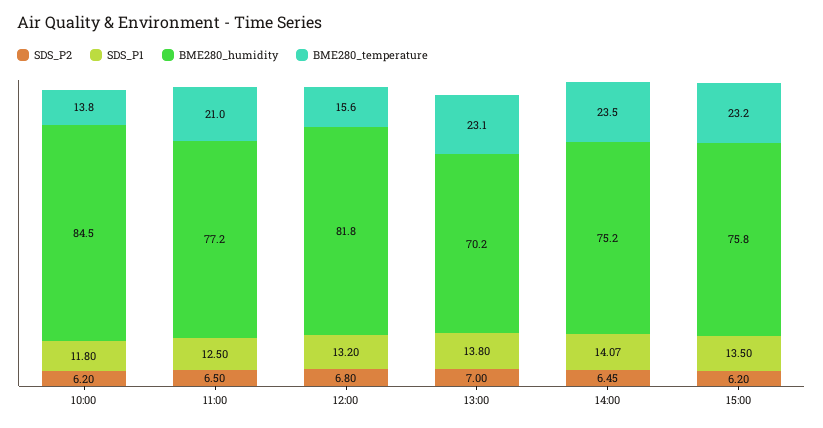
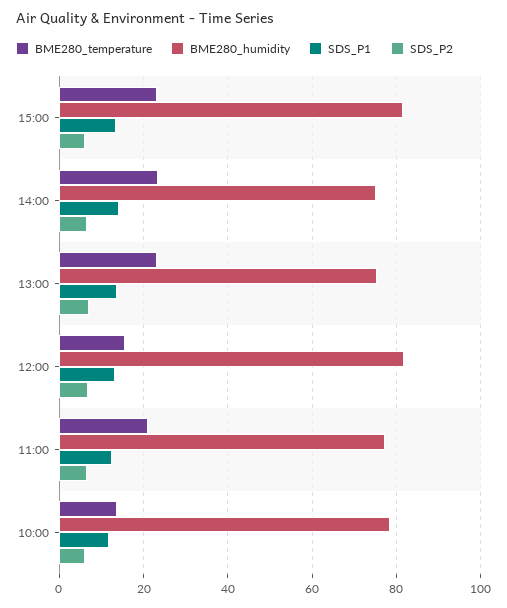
  {
    "SDS_P2": {
      "10:00": 6.2,
      "11:00": 6.5,
      "12:00": 6.8,
      "13:00": 7,
      "14:00": 6.45,
      "15:00": 6.2
    },
    "SDS_P1": {
      "10:00": 11.8,
      "11:00": 12.5,
      "12:00": 13.2,
      "13:00": 13.8,
      "14:00": 14.07,
      "15:00": 13.5
    },
    "BME280_humidity": {
-     "10:00": 84.5,
+     "10:00": 78,
      "11:00": 77.2,
      "12:00": 81.8,
-     "13:00": 70.2,
+     "13:00": 76,
      "14:00": 75.2,
-     "15:00": 75.8
+     "15:00": 82
    },
    "BME280_temperature": {
      "10:00": 13.8,
      "11:00": 21,
      "12:00": 15.6,
      "13:00": 23.1,
      "14:00": 23.5,
      "15:00": 23.2
    }
  }

